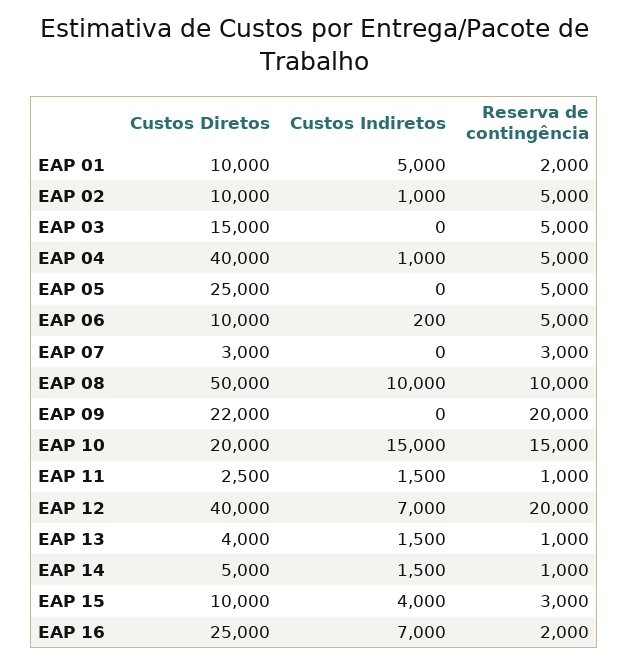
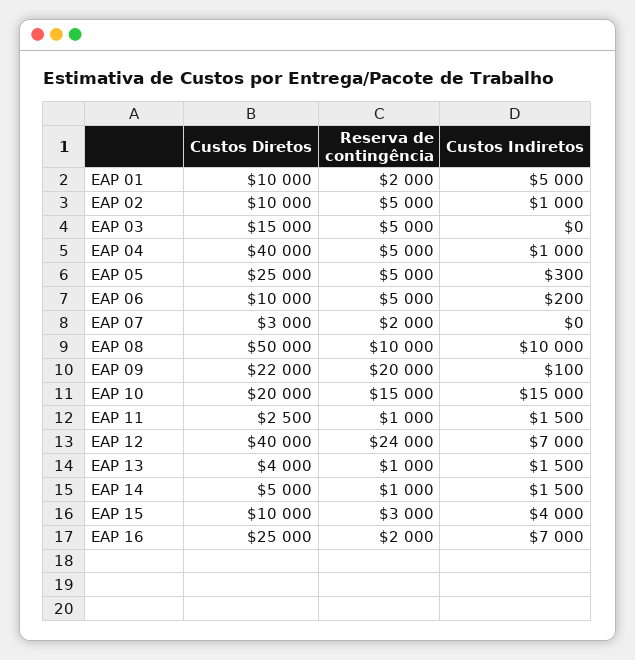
  {
    "Custos Diretos": {
      "EAP 01": 10000,
      "EAP 02": 10000,
      "EAP 03": 15000,
      "EAP 04": 40000,
      "EAP 05": 25000,
      "EAP 06": 10000,
      "EAP 07": 3000,
      "EAP 08": 50000,
      "EAP 09": 22000,
      "EAP 10": 20000,
      "EAP 11": 2500,
      "EAP 12": 40000,
      "EAP 13": 4000,
      "EAP 14": 5000,
      "EAP 15": 10000,
      "EAP 16": 25000
    },
    "Custos Indiretos": {
      "EAP 01": 5000,
      "EAP 02": 1000,
      "EAP 03": 0,
      "EAP 04": 1000,
-     "EAP 05": 0,
+     "EAP 05": 300,
      "EAP 06": 200,
      "EAP 07": 0,
      "EAP 08": 10000,
-     "EAP 09": 0,
+     "EAP 09": 100,
      "EAP 10": 15000,
      "EAP 11": 1500,
      "EAP 12": 7000,
      "EAP 13": 1500,
      "EAP 14": 1500,
      "EAP 15": 4000,
      "EAP 16": 7000
    },
    "Reserva de contingência": {
      "EAP 01": 2000,
      "EAP 02": 5000,
      "EAP 03": 5000,
      "EAP 04": 5000,
      "EAP 05": 5000,
      "EAP 06": 5000,
-     "EAP 07": 3000,
+     "EAP 07": 2000,
      "EAP 08": 10000,
      "EAP 09": 20000,
      "EAP 10": 15000,
      "EAP 11": 1000,
-     "EAP 12": 20000,
+     "EAP 12": 24000,
      "EAP 13": 1000,
      "EAP 14": 1000,
      "EAP 15": 3000,
      "EAP 16": 2000
    }
  }

